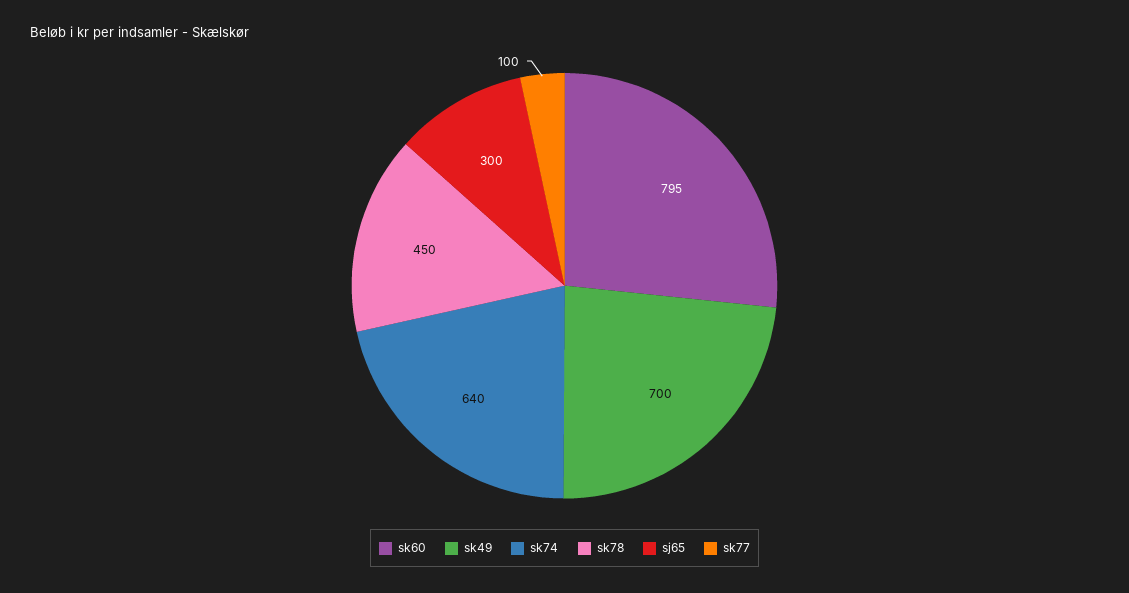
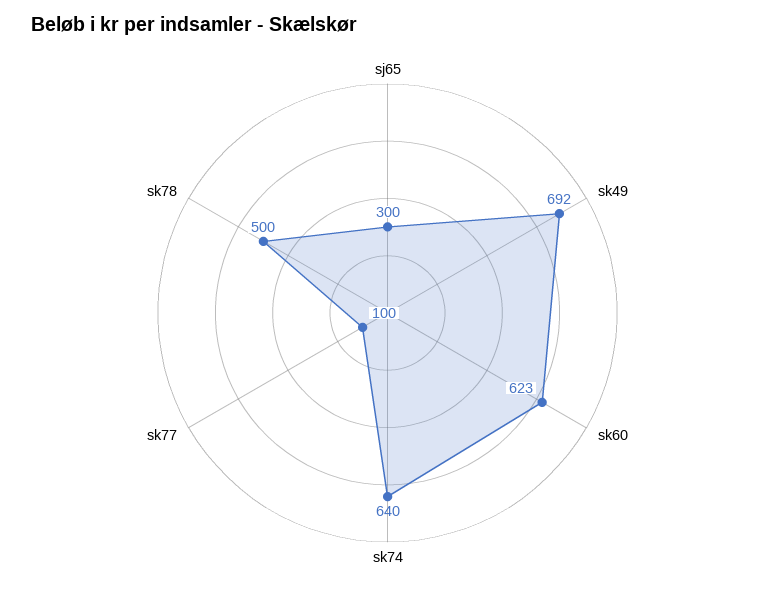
  {
-   "sk60": 795,
+   "sk60": 623,
-   "sk49": 700,
+   "sk49": 692,
    "sk74": 640,
-   "sk78": 450,
+   "sk78": 500,
    "sj65": 300,
    "sk77": 100
  }

